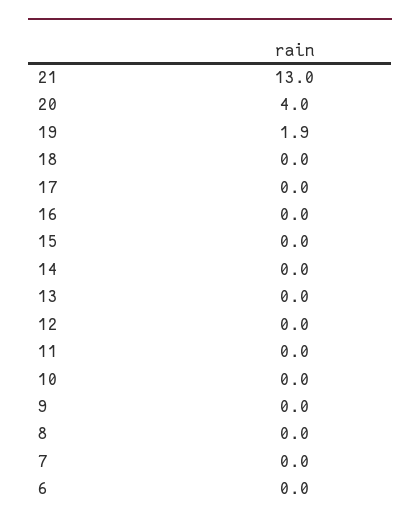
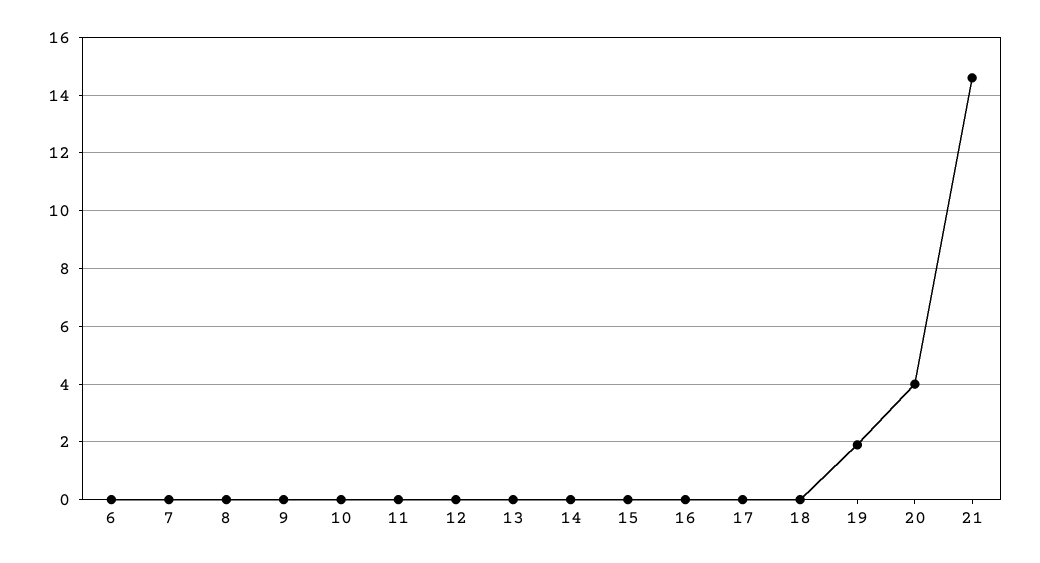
  {
-   "21": 13,
+   "21": 14.5,
    "20": 4,
    "19": 1.9,
    "18": 0,
    "17": 0,
    "16": 0,
    "15": 0,
    "14": 0,
    "13": 0,
    "12": 0,
    "11": 0,
    "10": 0,
    "9": 0,
    "8": 0,
    "7": 0,
    "6": 0
  }

